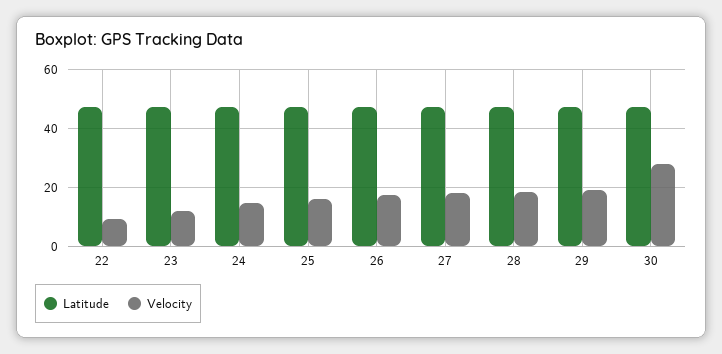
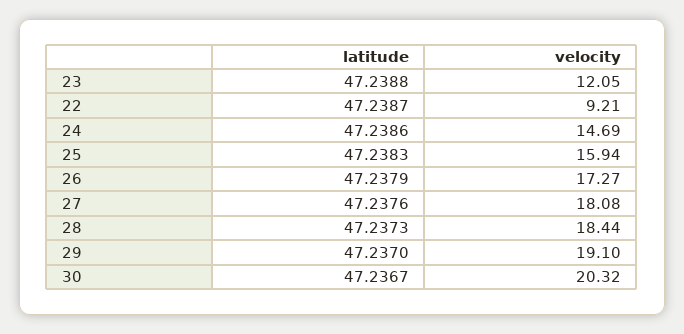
  {
    "Latitude": {
      "22": 47.2387,
      "23": 47.2388,
      "24": 47.2386,
      "25": 47.2383,
      "26": 47.2379,
      "27": 47.2376,
      "28": 47.2373,
      "29": 47.237,
      "30": 47.2367
    },
    "Velocity": {
      "22": 9.21,
      "23": 12.05,
      "24": 14.69,
      "25": 15.94,
      "26": 17.27,
      "27": 18.08,
      "28": 18.44,
      "29": 19.1,
-     "30": 27.5
+     "30": 20.32
    }
  }

